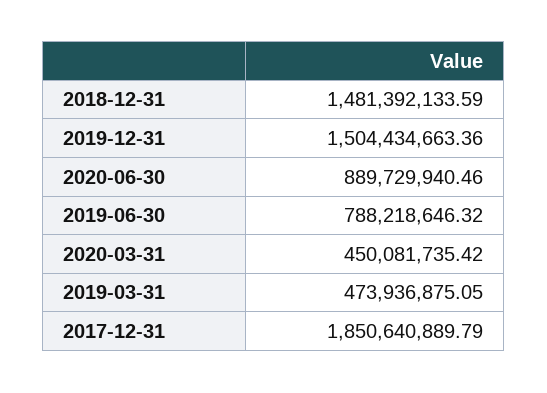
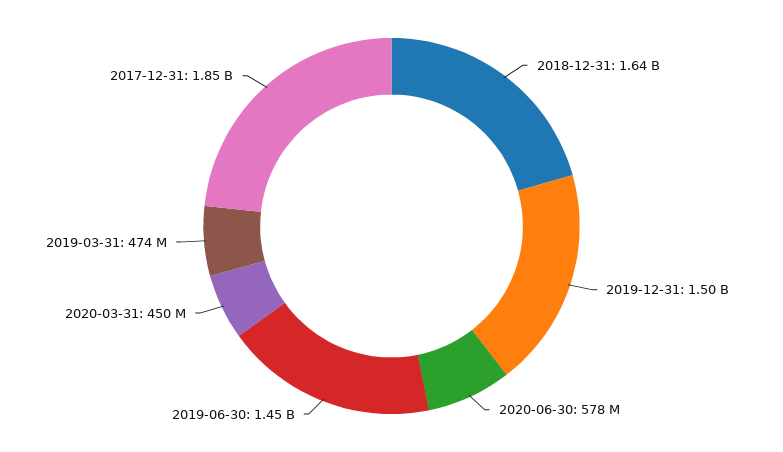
  {
-   "2018-12-31": 1481392133.59,
+   "2018-12-31": 1640000000,
    "2019-12-31": 1504434663.36,
-   "2020-06-30": 889729940.46,
+   "2020-06-30": 578000000,
-   "2019-06-30": 788218646.32,
+   "2019-06-30": 1450000000,
    "2020-03-31": 450081735.42,
    "2019-03-31": 473936875.05,
    "2017-12-31": 1850640889.79
  }

